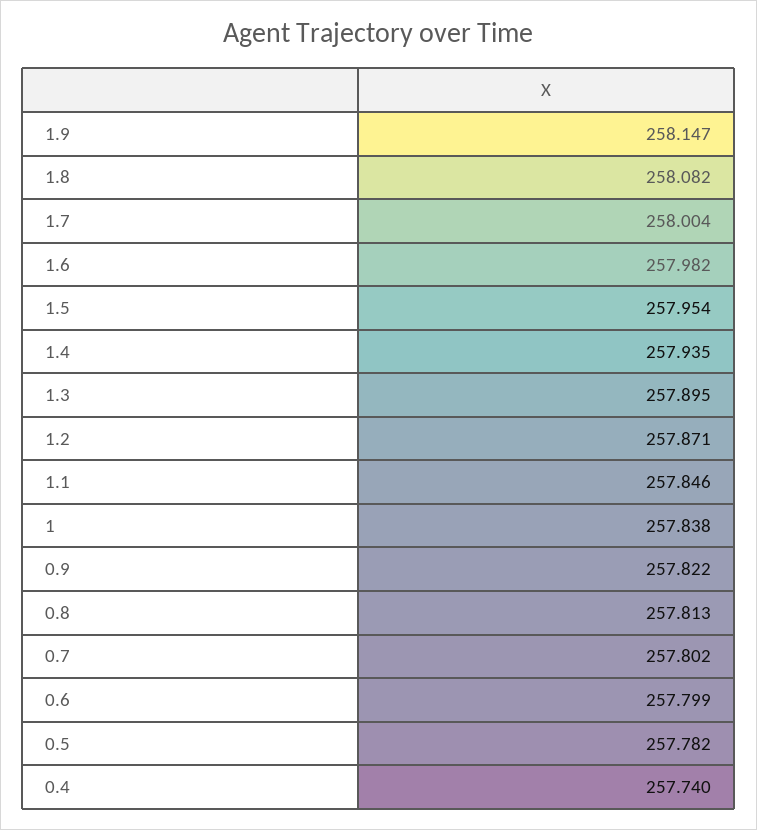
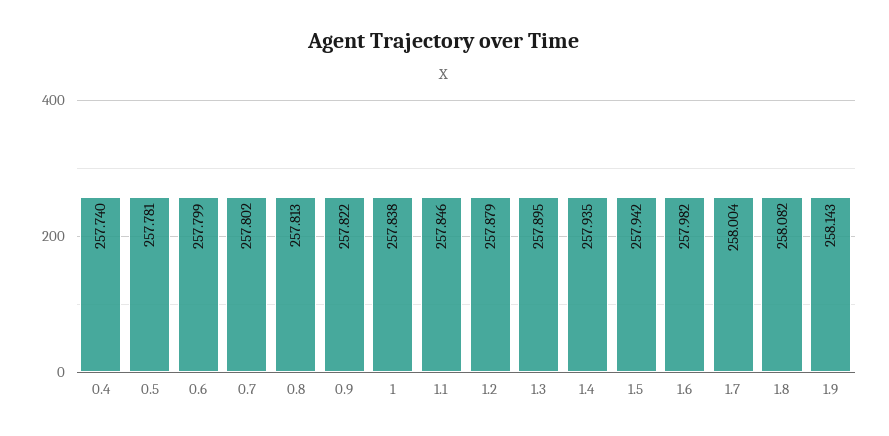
  {
-   "1.9": 258.147,
+   "1.9": 258.143,
    "1.8": 258.082,
    "1.7": 258.004,
    "1.6": 257.982,
-   "1.5": 257.954,
+   "1.5": 257.942,
    "1.4": 257.935,
    "1.3": 257.895,
-   "1.2": 257.871,
+   "1.2": 257.879,
    "1.1": 257.846,
    "1": 257.838,
    "0.9": 257.822,
    "0.8": 257.813,
    "0.7": 257.802,
    "0.6": 257.799,
-   "0.5": 257.782,
+   "0.5": 257.781,
    "0.4": 257.74
  }

